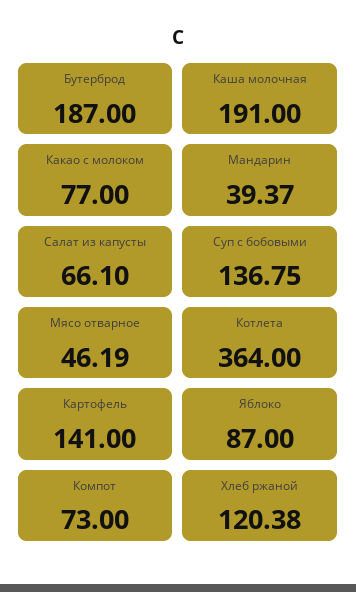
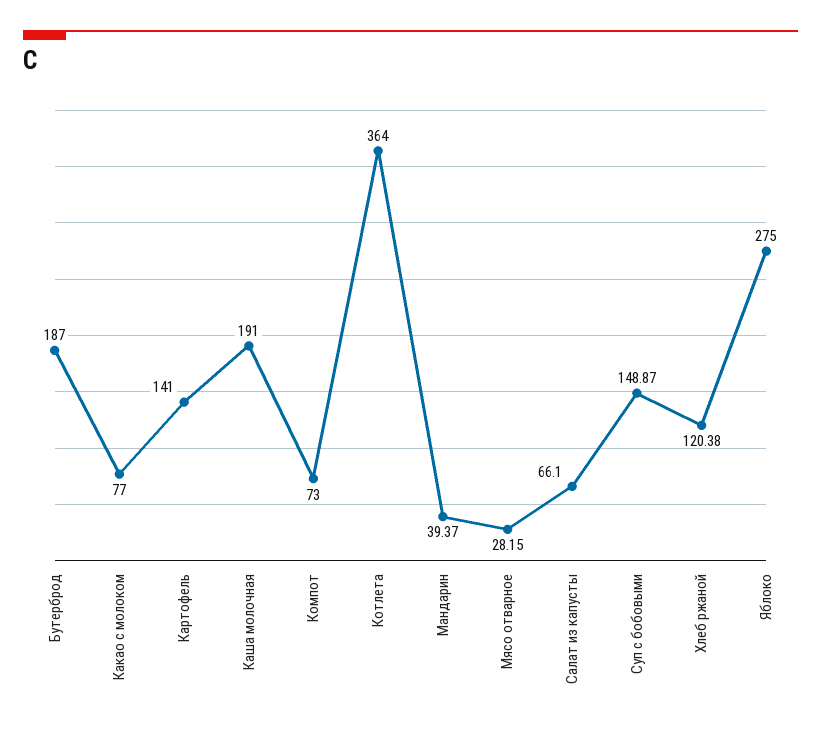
  {
    "Бутерброд": 187,
    "Каша молочная": 191,
    "Какао с молоком": 77,
    "Мандарин": 39.37,
    "Салат из капусты": 66.1,
-   "Суп с бобовыми": 136.75,
+   "Суп с бобовыми": 148.87,
-   "Мясо отварное": 46.19,
+   "Мясо отварное": 28.15,
    "Котлета": 364,
    "Картофель": 141,
-   "Яблоко": 87,
+   "Яблоко": 275,
    "Компот": 73,
    "Хлеб ржаной": 120.38
  }

